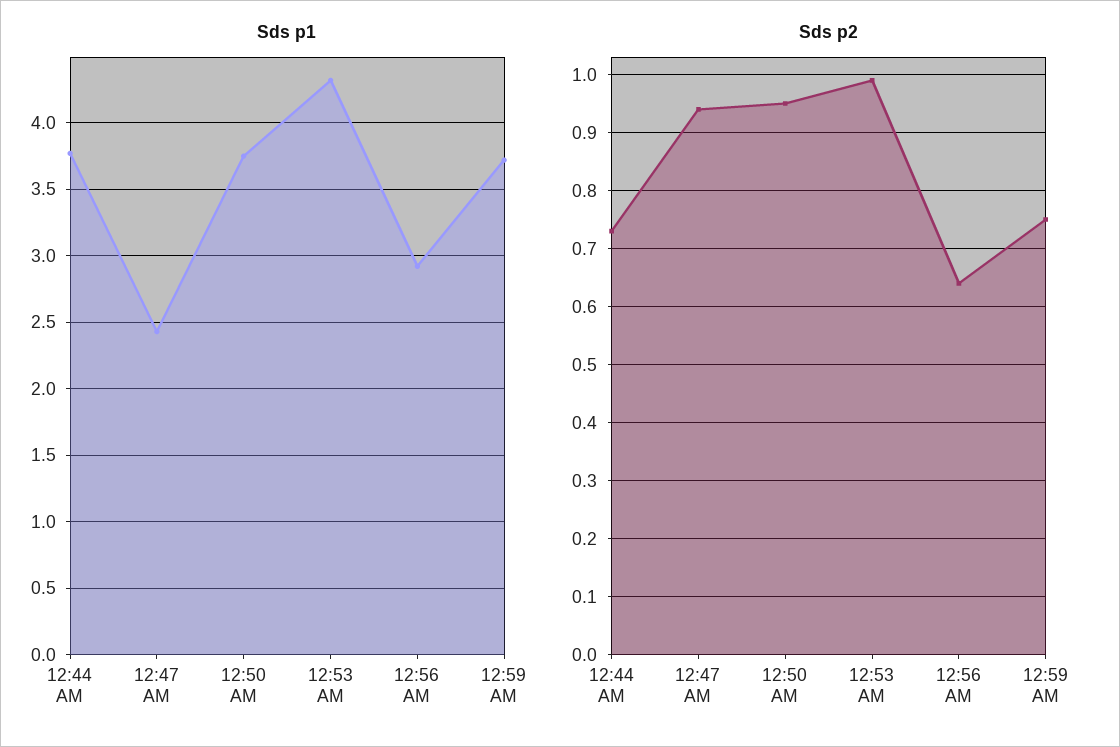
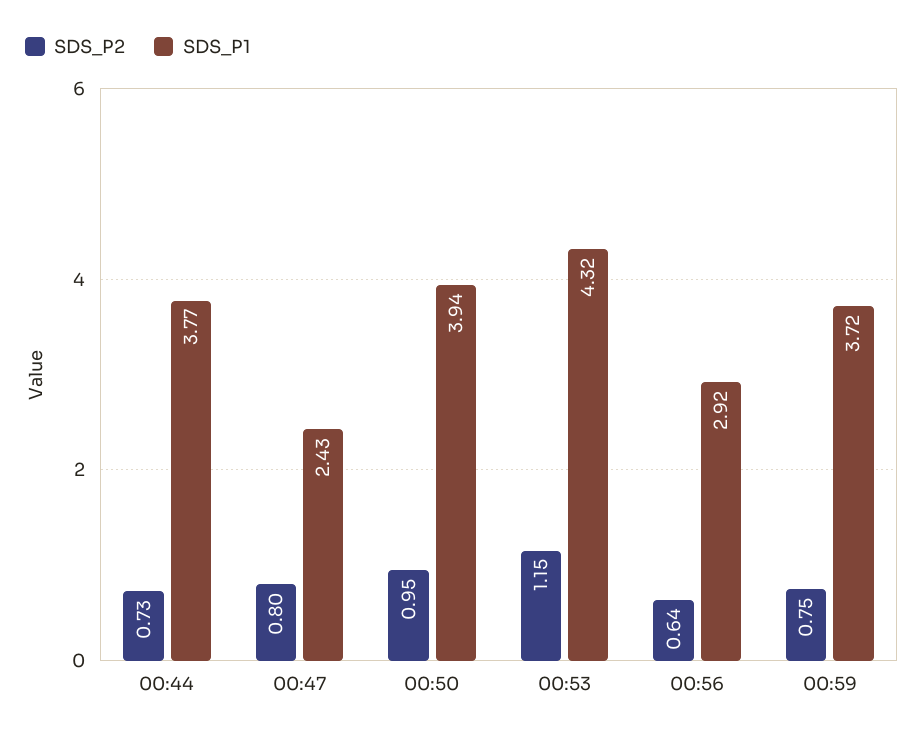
  {
    "Sds p1": {
      "12:44 AM": 3.77,
      "12:47 AM": 2.43,
-     "12:50 AM": 3.75,
+     "12:50 AM": 3.94,
      "12:53 AM": 4.32,
      "12:56 AM": 2.92,
      "12:59 AM": 3.72
    },
    "Sds p2": {
      "12:44 AM": 0.73,
-     "12:47 AM": 0.95,
+     "12:47 AM": 0.8,
      "12:50 AM": 0.95,
-     "12:53 AM": 1,
+     "12:53 AM": 1.15,
      "12:56 AM": 0.64,
      "12:59 AM": 0.75
    }
  }

